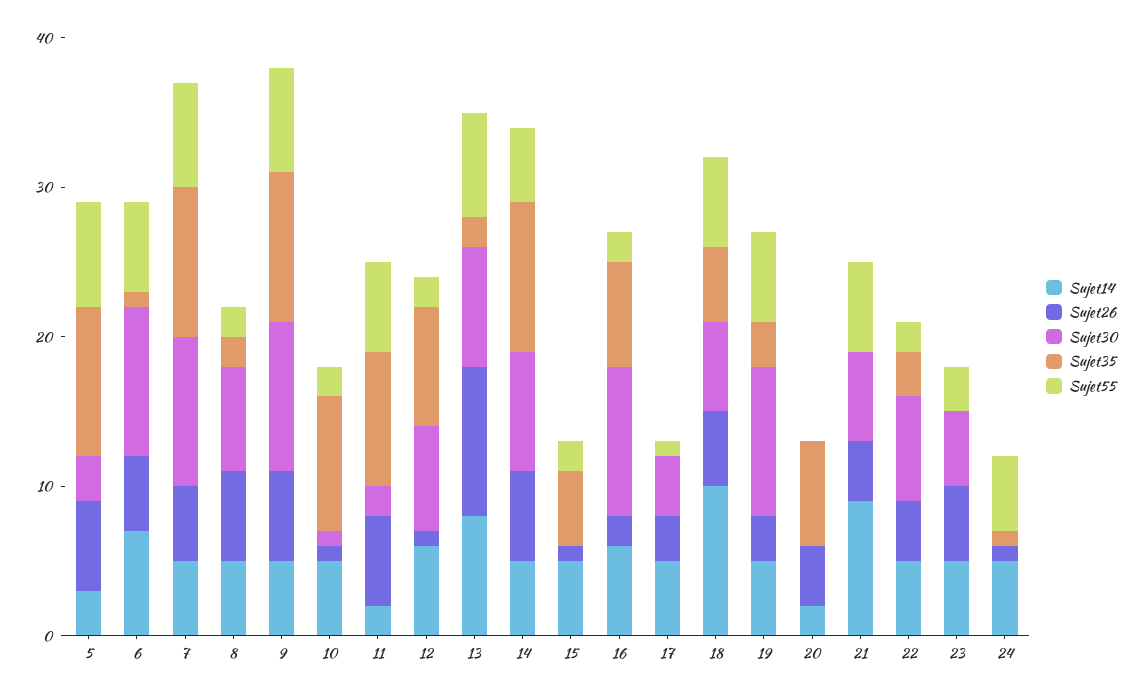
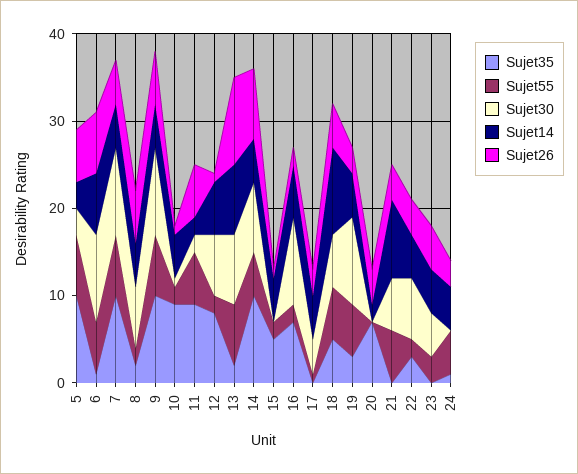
  {
    "Sujet14": {
      "5": 3,
      "6": 7,
      "7": 5,
      "8": 5,
      "9": 5,
      "10": 5,
      "11": 2,
      "12": 6,
      "13": 8,
      "14": 5,
      "15": 5,
      "16": 6,
      "17": 5,
      "18": 10,
      "19": 5,
      "20": 2,
      "21": 9,
      "22": 5,
      "23": 5,
      "24": 5
    },
    "Sujet26": {
      "5": 6,
-     "6": 5,
+     "6": 7,
      "7": 5,
      "8": 6,
      "9": 6,
      "10": 1,
      "11": 6,
      "12": 1,
      "13": 10,
-     "14": 6,
+     "14": 8,
      "15": 1,
      "16": 2,
      "17": 3,
      "18": 5,
      "19": 3,
      "20": 4,
      "21": 4,
      "22": 4,
      "23": 5,
-     "24": 1
+     "24": 3
    },
    "Sujet30": {
      "5": 3,
      "6": 10,
      "7": 10,
      "8": 7,
      "9": 10,
      "10": 1,
      "11": 2,
      "12": 7,
      "13": 8,
      "14": 8,
      "15": 0,
      "16": 10,
      "17": 4,
      "18": 6,
      "19": 10,
      "20": 0,
      "21": 6,
      "22": 7,
      "23": 5,
      "24": 0
    },
    "Sujet35": {
      "5": 10,
      "6": 1,
      "7": 10,
      "8": 2,
      "9": 10,
      "10": 9,
      "11": 9,
      "12": 8,
      "13": 2,
      "14": 10,
      "15": 5,
      "16": 7,
      "17": 0,
      "18": 5,
      "19": 3,
      "20": 7,
      "21": 0,
      "22": 3,
      "23": 0,
      "24": 1
    },
    "Sujet55": {
      "5": 7,
      "6": 6,
      "7": 7,
      "8": 2,
      "9": 7,
      "10": 2,
      "11": 6,
      "12": 2,
      "13": 7,
      "14": 5,
      "15": 2,
      "16": 2,
      "17": 1,
      "18": 6,
      "19": 6,
      "20": 0,
      "21": 6,
      "22": 2,
      "23": 3,
      "24": 5
    }
  }

